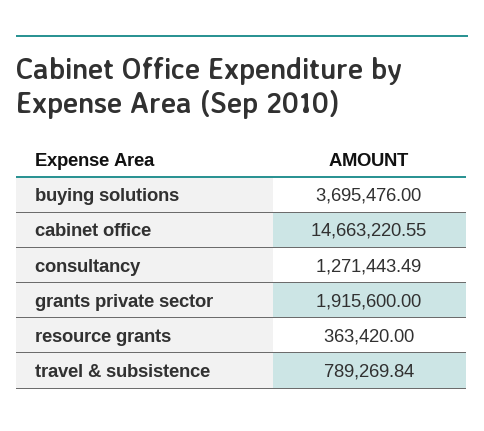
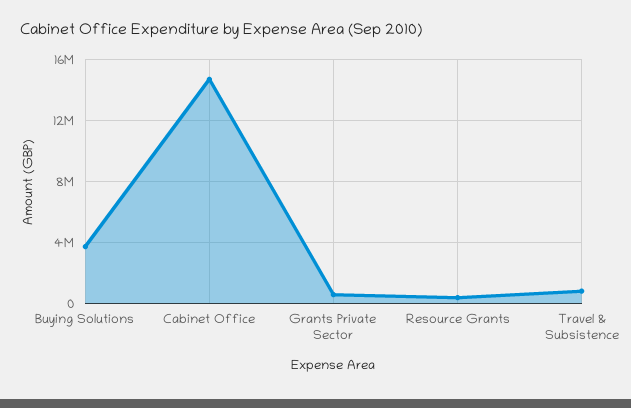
  {
    "buying solutions": 3695476,
    "cabinet office": 14663220.55,
-   "consultancy": 1271443.49,
-   "grants private sector": 1915600,
+   "grants private sector": 500000,
    "resource grants": 363420,
    "travel & subsistence": 789269.84
  }

